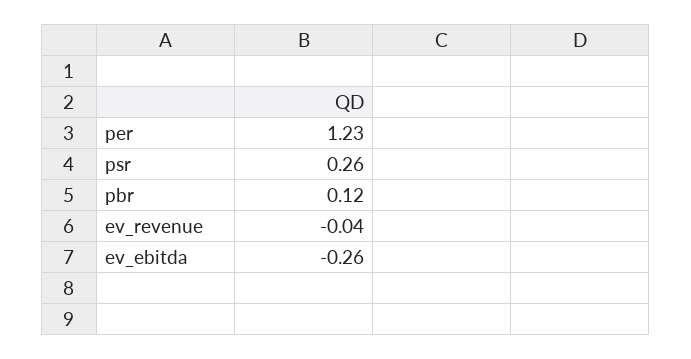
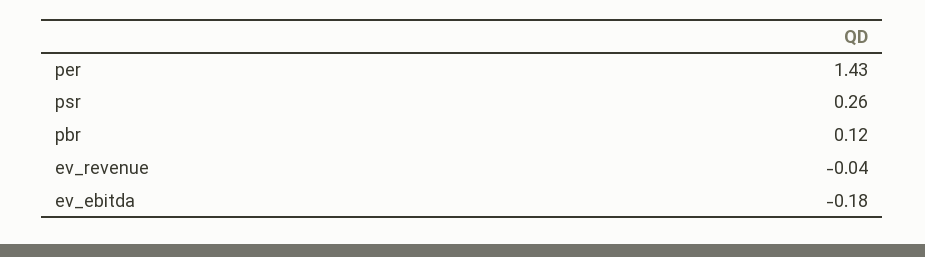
  {
-   "per": 1.23,
+   "per": 1.43,
    "psr": 0.26,
    "pbr": 0.12,
    "ev_revenue": -0.04,
-   "ev_ebitda": -0.26
+   "ev_ebitda": -0.18
  }

